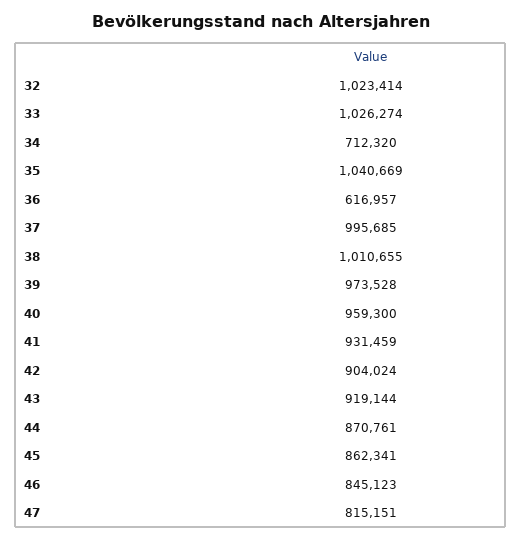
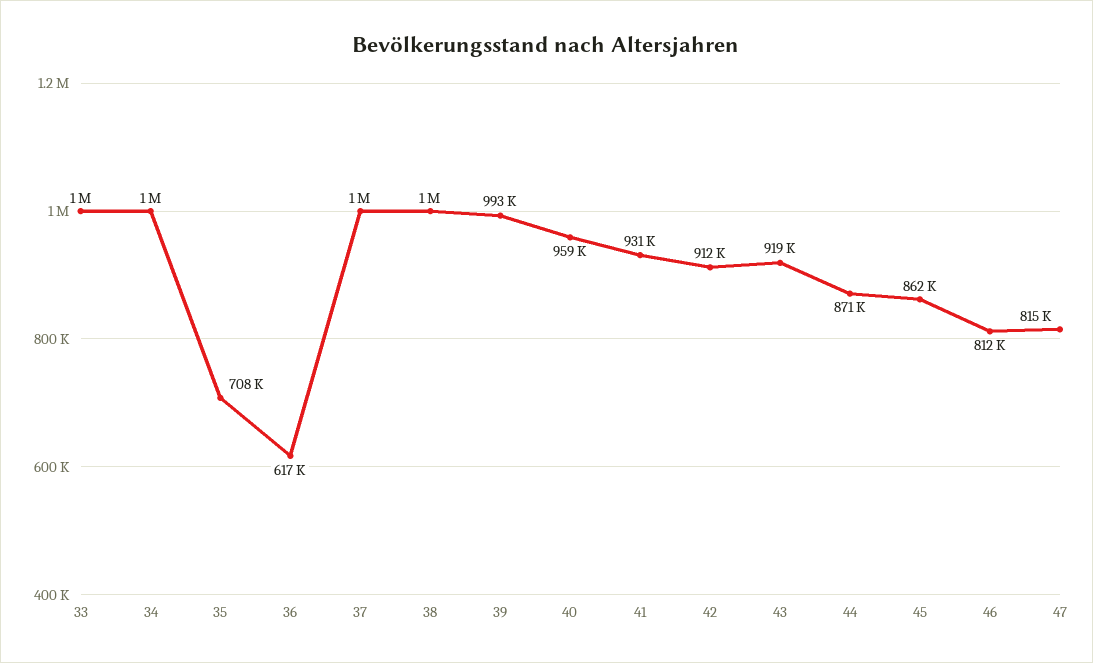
  {
-   "32": 1023414,
    "33": 1026274,
-   "34": 712320,
+   "34": 1000000,
-   "35": 1040669,
+   "35": 708000,
    "36": 616957,
    "37": 995685,
    "38": 1010655,
-   "39": 973528,
+   "39": 993000,
    "40": 959300,
    "41": 931459,
-   "42": 904024,
+   "42": 912000,
    "43": 919144,
    "44": 870761,
    "45": 862341,
-   "46": 845123,
+   "46": 812000,
    "47": 815151
  }

